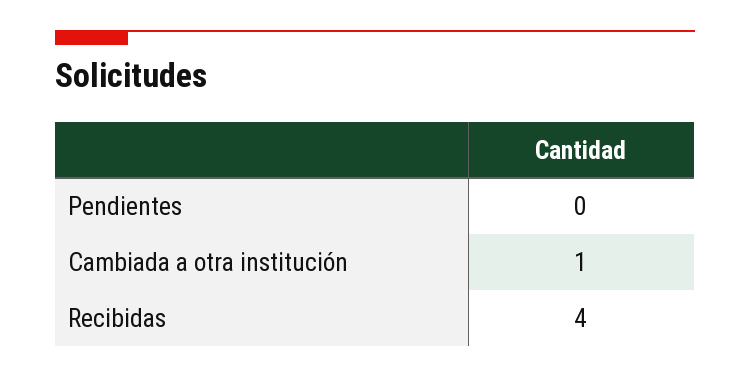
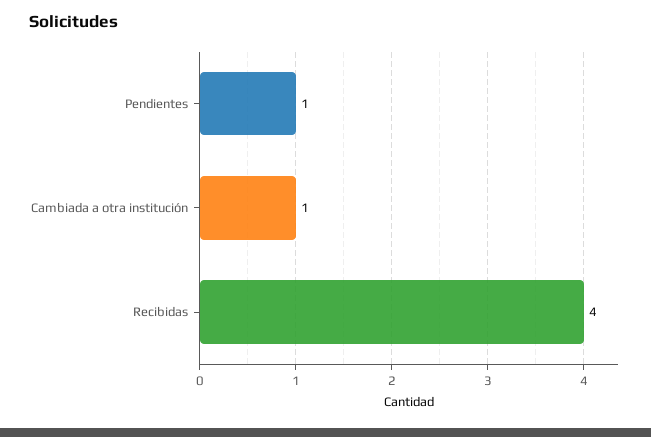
  {
-   "Pendientes": 0,
+   "Pendientes": 1,
    "Cambiada a otra institución": 1,
    "Recibidas": 4
  }

